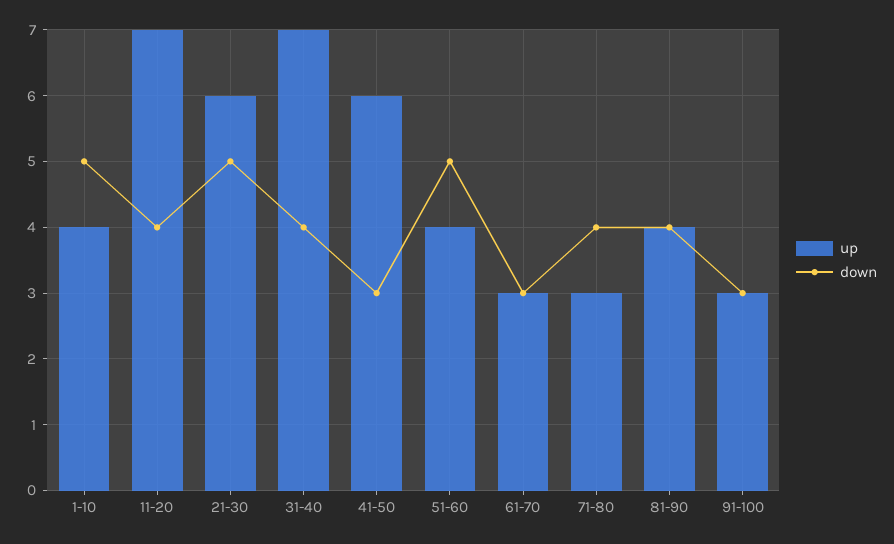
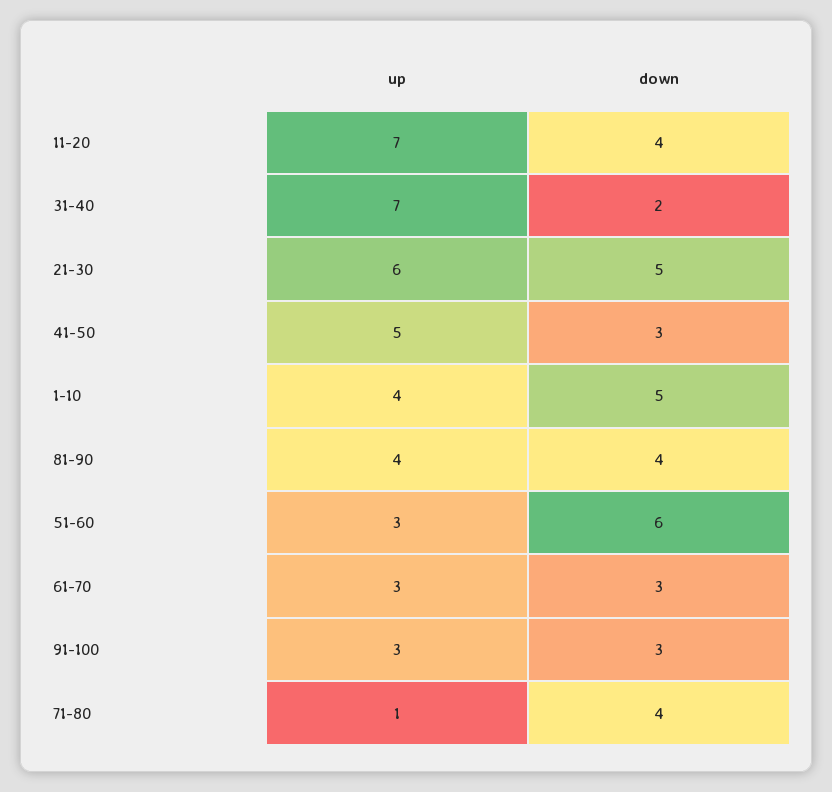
  {
    "up": {
      "1-10": 4,
      "11-20": 7,
      "21-30": 6,
      "31-40": 7,
-     "41-50": 6,
+     "41-50": 5,
-     "51-60": 4,
+     "51-60": 3,
      "61-70": 3,
-     "71-80": 3,
+     "71-80": 1,
      "81-90": 4,
      "91-100": 3
    },
    "down": {
      "1-10": 5,
      "11-20": 4,
      "21-30": 5,
-     "31-40": 4,
+     "31-40": 2,
      "41-50": 3,
-     "51-60": 5,
+     "51-60": 6,
      "61-70": 3,
      "71-80": 4,
      "81-90": 4,
      "91-100": 3
    }
  }

